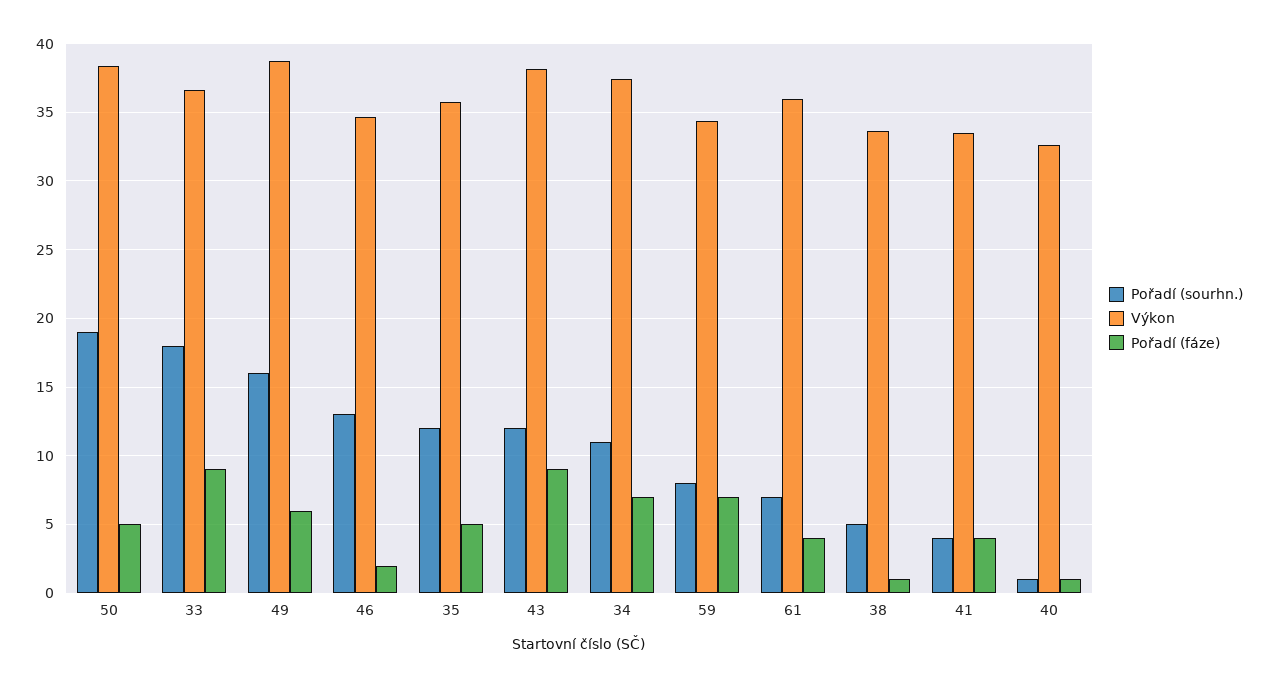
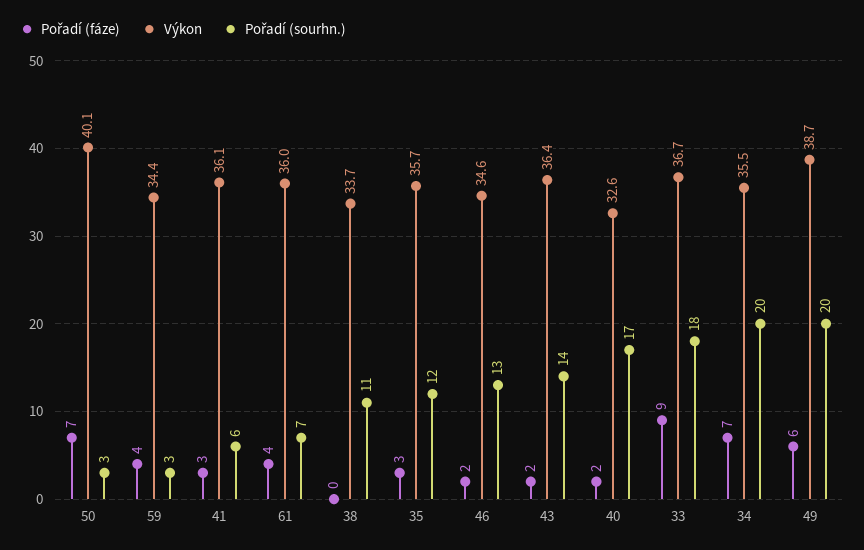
  {
    "Pořadí (sourhn.)": {
-     "50": 19,
+     "50": 3,
      "33": 18,
-     "49": 16,
+     "49": 20,
      "46": 13,
      "35": 12,
-     "43": 12,
+     "43": 14,
-     "34": 11,
+     "34": 20,
-     "59": 8,
+     "59": 3,
      "61": 7,
-     "38": 5,
+     "38": 11,
-     "41": 4,
+     "41": 6,
-     "40": 1
+     "40": 17
    },
    "Výkon": {
-     "50": 38.5,
+     "50": 40.1,
      "33": 36.7,
      "49": 38.7,
      "46": 34.6,
      "35": 35.7,
-     "43": 38,
+     "43": 36.4,
-     "34": 37.5,
+     "34": 35.5,
      "59": 34.4,
      "61": 36,
      "38": 33.7,
-     "41": 33.5,
+     "41": 36.1,
      "40": 32.6
    },
    "Pořadí (fáze)": {
-     "50": 5,
+     "50": 7,
      "33": 9,
      "49": 6,
      "46": 2,
-     "35": 5,
+     "35": 3,
-     "43": 9,
+     "43": 2,
      "34": 7,
-     "59": 7,
+     "59": 4,
      "61": 4,
-     "38": 1,
+     "38": 0,
-     "41": 4,
+     "41": 3,
-     "40": 1
+     "40": 2
    }
  }

